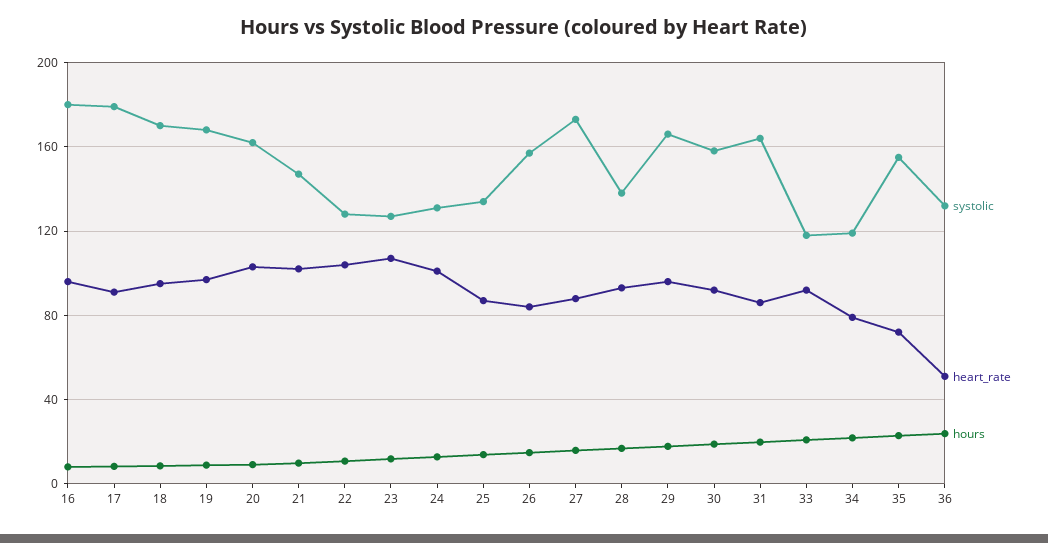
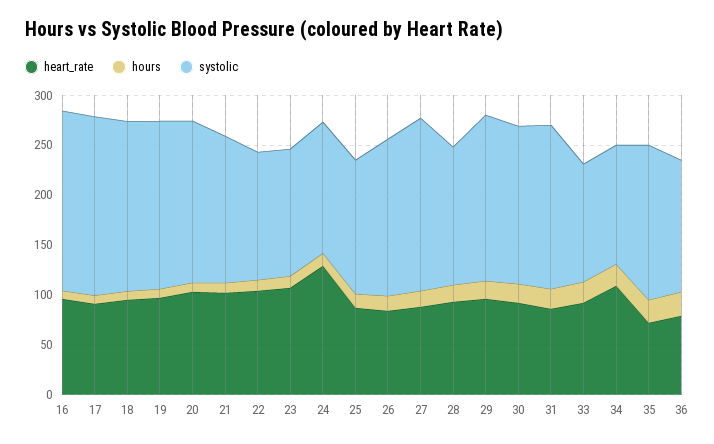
  {
    "systolic": {
      "16": 180,
      "17": 180,
      "18": 170,
      "19": 170,
      "20": 160,
      "21": 145,
      "22": 130,
      "23": 125,
      "24": 130,
      "25": 135,
      "26": 155,
      "27": 175,
      "28": 140,
      "29": 165,
      "30": 160,
      "31": 165,
      "33": 120,
      "34": 120,
      "35": 155,
      "36": 130
    },
    "heart_rate": {
      "16": 95,
      "17": 90,
      "18": 95,
      "19": 95,
      "20": 105,
      "21": 100,
      "22": 105,
      "23": 105,
-     "24": 100,
+     "24": 130,
      "25": 85,
      "26": 85,
      "27": 90,
      "28": 95,
      "29": 95,
      "30": 90,
      "31": 85,
      "33": 90,
-     "34": 80,
+     "34": 110,
      "35": 70,
-     "36": 50
+     "36": 80
    },
    "hours": {
      "16": 10,
      "17": 10,
      "18": 10,
      "19": 10,
      "20": 10,
      "21": 10,
      "22": 10,
      "23": 10,
      "24": 15,
      "25": 15,
      "26": 15,
      "27": 15,
      "28": 15,
      "29": 20,
      "30": 20,
      "31": 20,
      "33": 20,
      "34": 20,
      "35": 25,
      "36": 25
    }
  }

